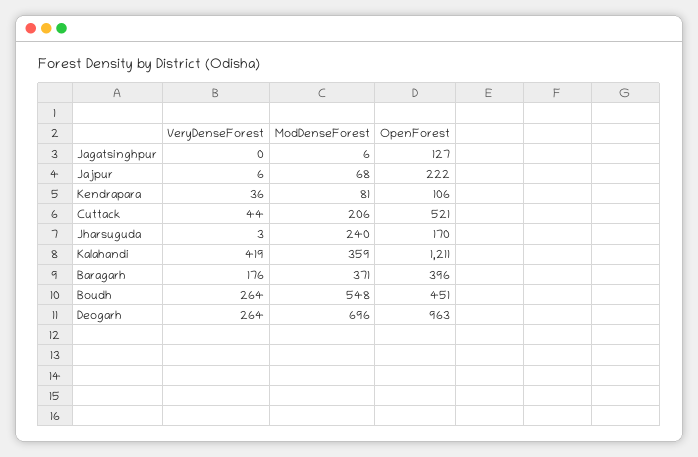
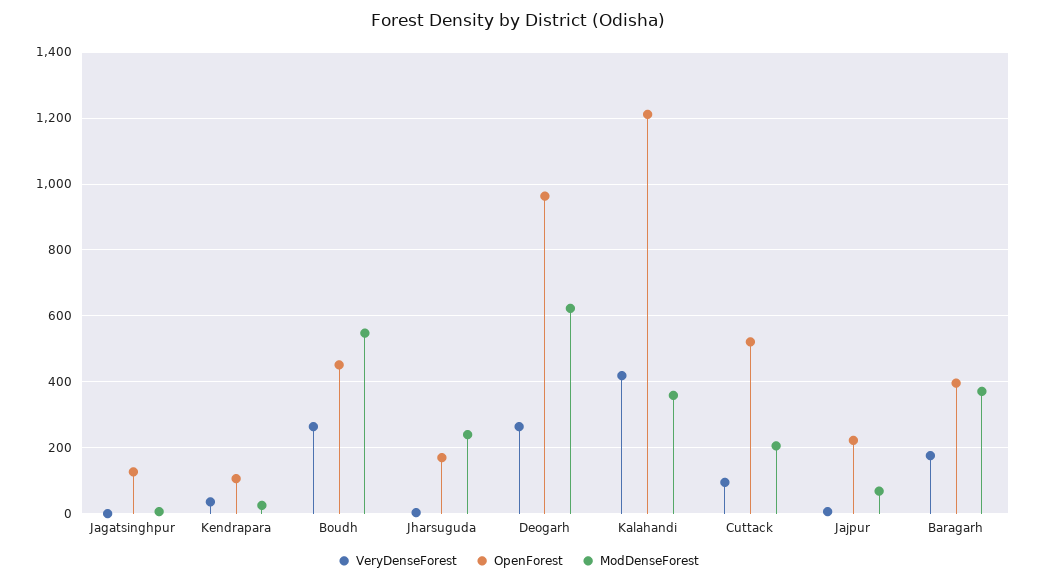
  {
    "VeryDenseForest": {
      "Jagatsinghpur": 0,
      "Jajpur": 6,
      "Kendrapara": 36,
-     "Cuttack": 44,
+     "Cuttack": 100,
      "Jharsuguda": 3,
      "Kalahandi": 419,
      "Baragarh": 176,
      "Boudh": 264,
      "Deogarh": 264
    },
    "ModDenseForest": {
      "Jagatsinghpur": 6,
      "Jajpur": 68,
-     "Kendrapara": 81,
+     "Kendrapara": 20,
      "Cuttack": 206,
      "Jharsuguda": 240,
      "Kalahandi": 359,
      "Baragarh": 371,
      "Boudh": 548,
-     "Deogarh": 696
+     "Deogarh": 620
    },
    "OpenForest": {
      "Jagatsinghpur": 127,
      "Jajpur": 222,
      "Kendrapara": 106,
      "Cuttack": 521,
      "Jharsuguda": 170,
      "Kalahandi": 1211,
      "Baragarh": 396,
      "Boudh": 451,
      "Deogarh": 963
    }
  }

